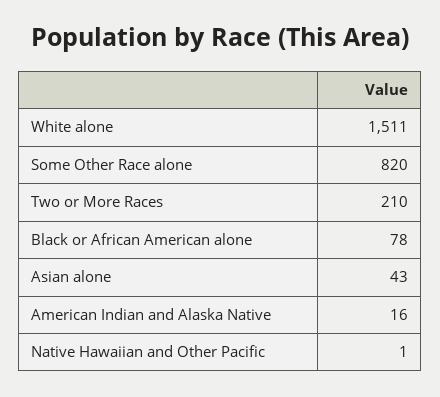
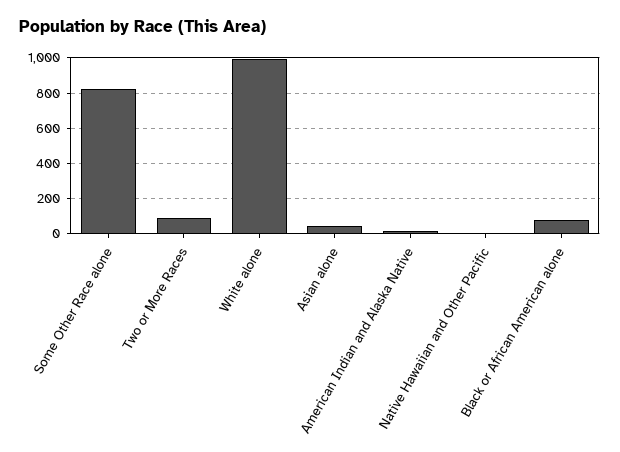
  {
-   "White alone": 1511,
+   "White alone": 1000,
    "Some Other Race alone": 820,
-   "Two or More Races": 210,
+   "Two or More Races": 100,
    "Black or African American alone": 78,
    "Asian alone": 43,
    "American Indian and Alaska Native": 16,
    "Native Hawaiian and Other Pacific": 1
  }

